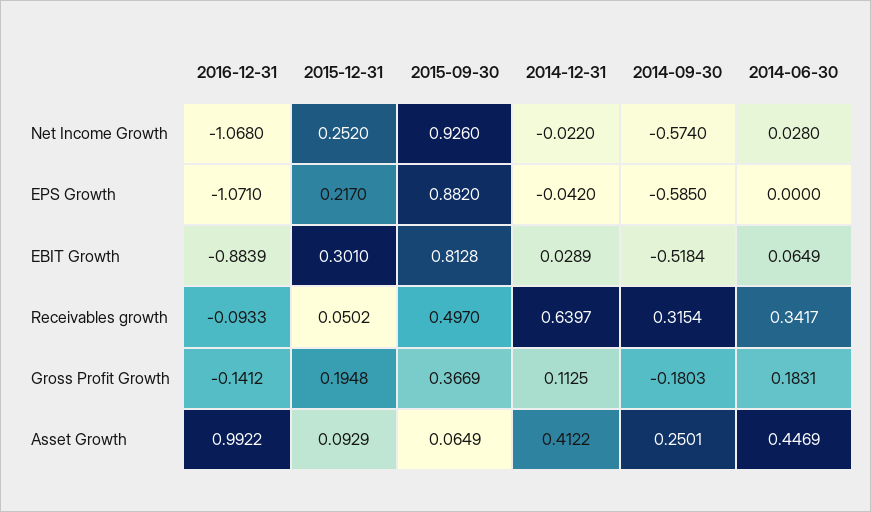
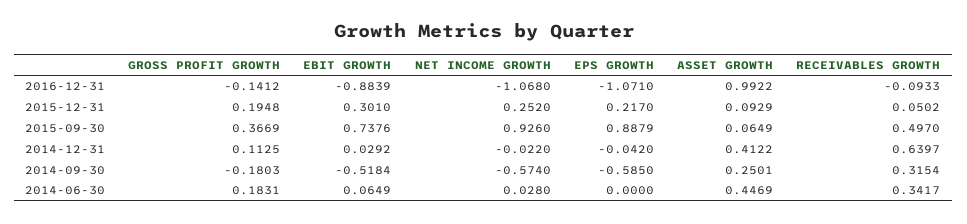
  {
    "2016-12-31": {
      "Net Income Growth": -1.068,
      "EPS Growth": -1.071,
      "EBIT Growth": -0.8839,
      "Receivables growth": -0.0933,
      "Gross Profit Growth": -0.1412,
      "Asset Growth": 0.9922
    },
    "2015-12-31": {
      "Net Income Growth": 0.252,
      "EPS Growth": 0.217,
      "EBIT Growth": 0.301,
      "Receivables growth": 0.0502,
      "Gross Profit Growth": 0.1948,
      "Asset Growth": 0.0929
    },
    "2015-09-30": {
      "Net Income Growth": 0.926,
-     "EPS Growth": 0.882,
+     "EPS Growth": 0.8879,
-     "EBIT Growth": 0.8128,
+     "EBIT Growth": 0.7376,
      "Receivables growth": 0.497,
      "Gross Profit Growth": 0.3669,
      "Asset Growth": 0.0649
    },
    "2014-12-31": {
      "Net Income Growth": -0.022,
      "EPS Growth": -0.042,
-     "EBIT Growth": 0.0289,
+     "EBIT Growth": 0.0292,
      "Receivables growth": 0.6397,
      "Gross Profit Growth": 0.1125,
      "Asset Growth": 0.4122
    },
    "2014-09-30": {
      "Net Income Growth": -0.574,
      "EPS Growth": -0.585,
      "EBIT Growth": -0.5184,
      "Receivables growth": 0.3154,
      "Gross Profit Growth": -0.1803,
      "Asset Growth": 0.2501
    },
    "2014-06-30": {
      "Net Income Growth": 0.028,
      "EPS Growth": 0,
      "EBIT Growth": 0.0649,
      "Receivables growth": 0.3417,
      "Gross Profit Growth": 0.1831,
      "Asset Growth": 0.4469
    }
  }

